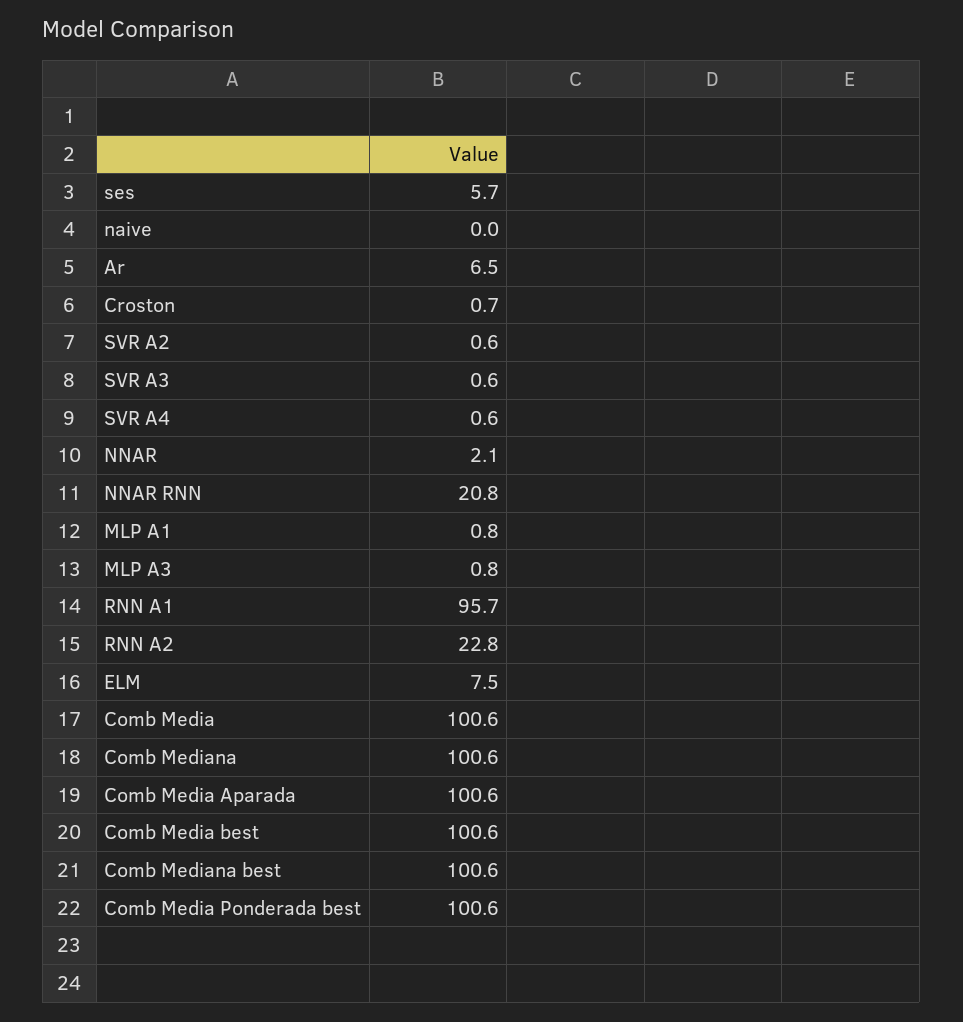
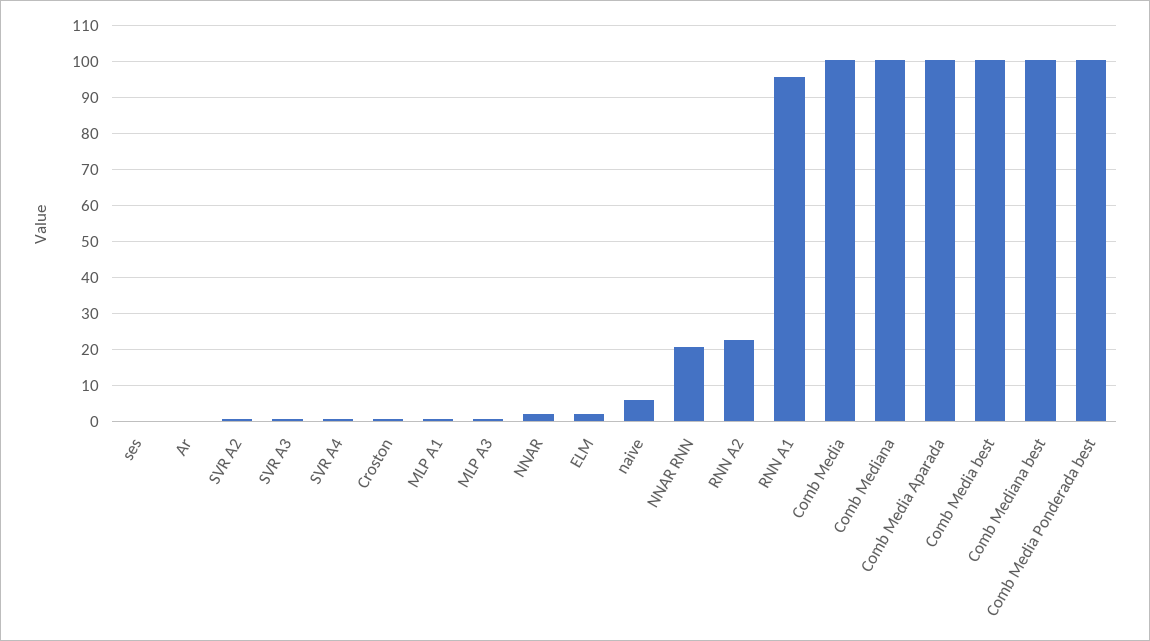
  {
-   "ses": 5.7,
+   "ses": 0,
-   "naive": 0,
+   "naive": 6,
-   "Ar": 6.5,
+   "Ar": 0,
    "Croston": 0.7,
    "SVR A2": 0.6,
    "SVR A3": 0.6,
    "SVR A4": 0.6,
    "NNAR": 2.1,
    "NNAR RNN": 20.8,
    "MLP A1": 0.8,
    "MLP A3": 0.8,
    "RNN A1": 95.7,
    "RNN A2": 22.8,
-   "ELM": 7.5,
+   "ELM": 2,
    "Comb Media": 100.6,
    "Comb Mediana": 100.6,
    "Comb Media Aparada": 100.6,
    "Comb Media best": 100.6,
    "Comb Mediana best": 100.6,
    "Comb Media Ponderada best": 100.6
  }

